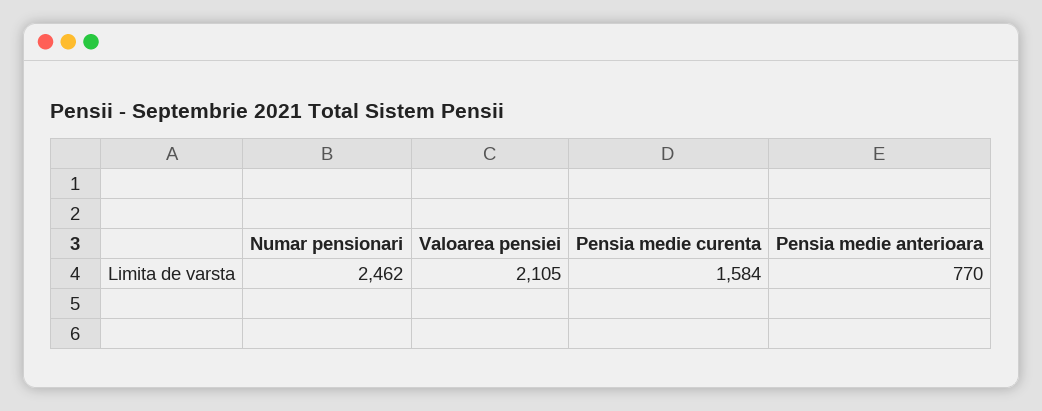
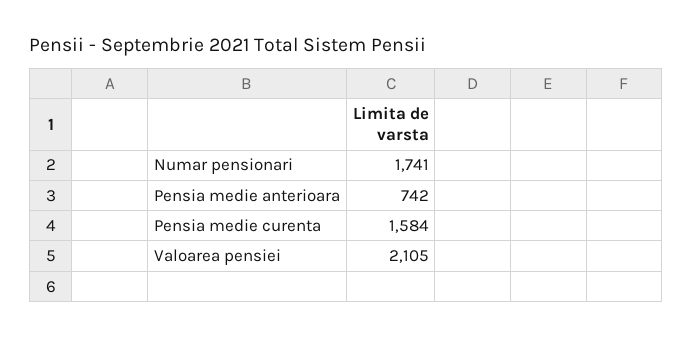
  {
-   "Numar pensionari": 2462,
+   "Numar pensionari": 1741,
    "Valoarea pensiei": 2105,
    "Pensia medie curenta": 1584,
-   "Pensia medie anterioara": 770
+   "Pensia medie anterioara": 742
  }

